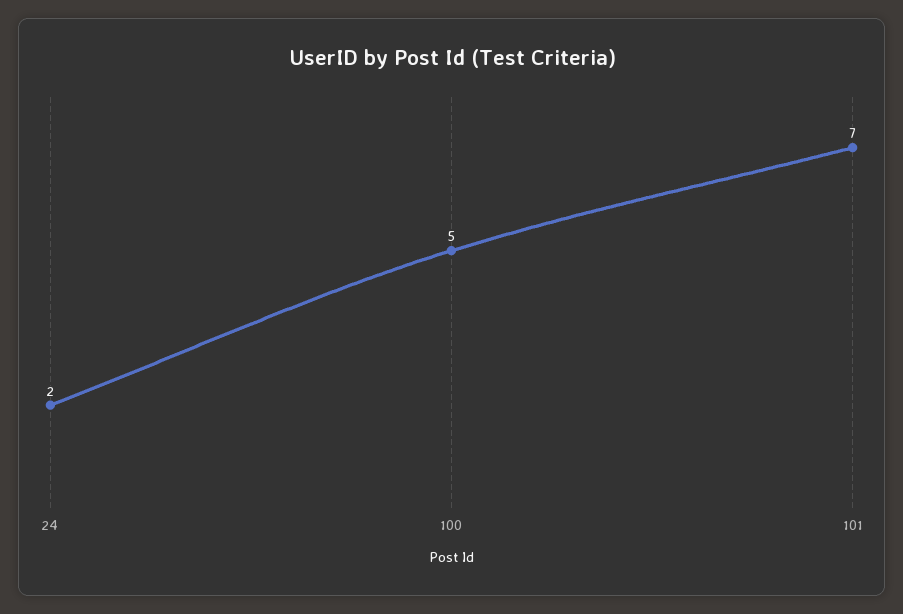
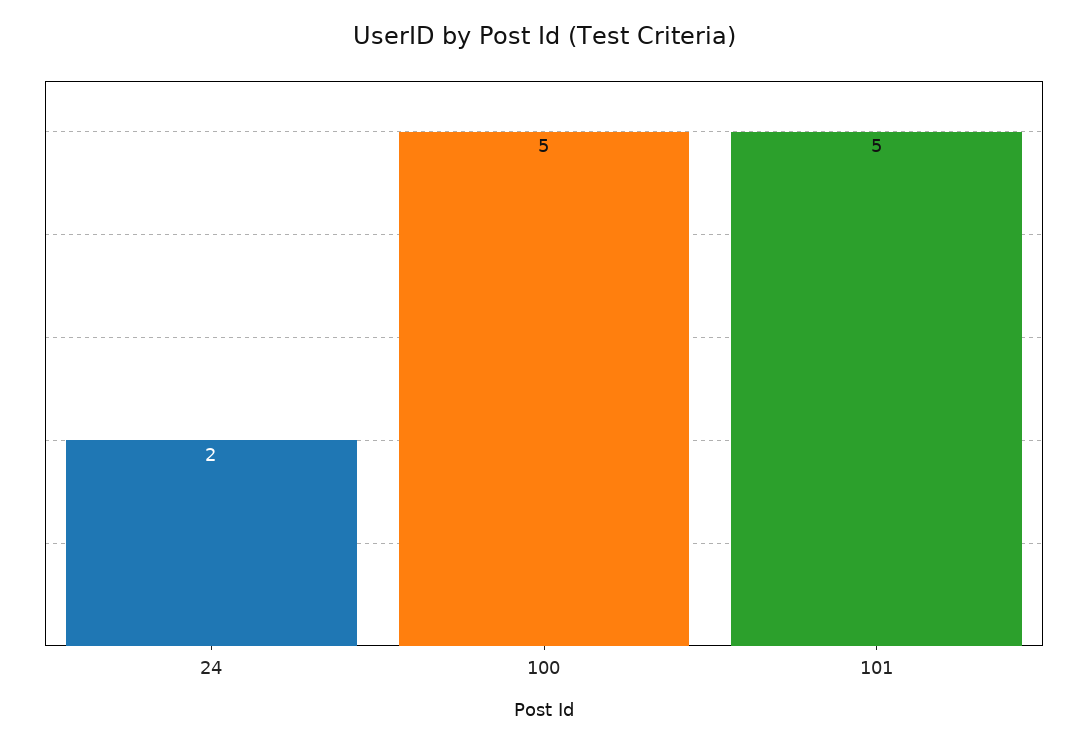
  {
    "24": 2,
    "100": 5,
-   "101": 7
+   "101": 5
  }

